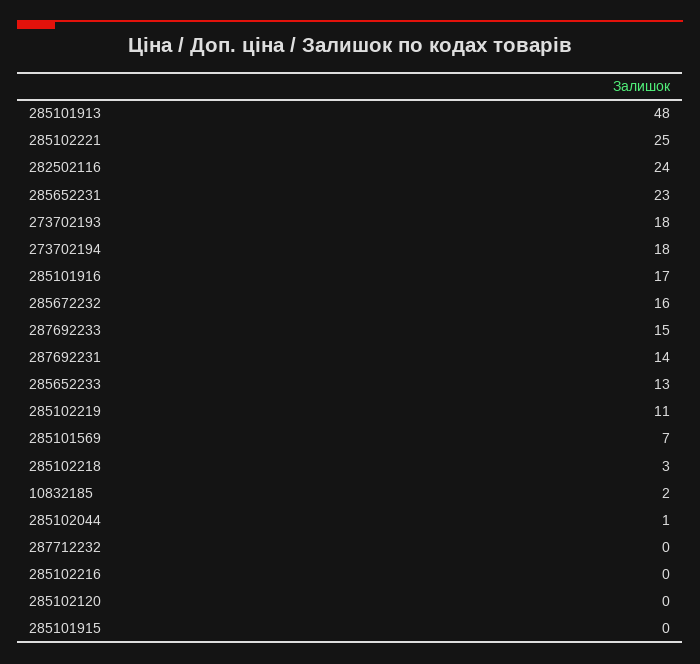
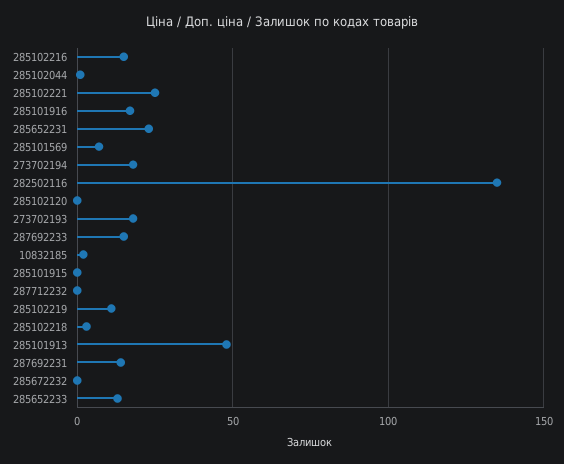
  {
    "285101913": 48,
    "285102221": 25,
-   "282502116": 24,
+   "282502116": 135,
    "285652231": 23,
    "273702193": 18,
    "273702194": 18,
    "285101916": 17,
-   "285672232": 16,
+   "285672232": 0,
    "287692233": 15,
    "287692231": 14,
    "285652233": 13,
    "285102219": 11,
    "285101569": 7,
    "285102218": 3,
    "10832185": 2,
    "285102044": 1,
    "287712232": 0,
-   "285102216": 0,
+   "285102216": 15,
    "285102120": 0,
    "285101915": 0
  }

